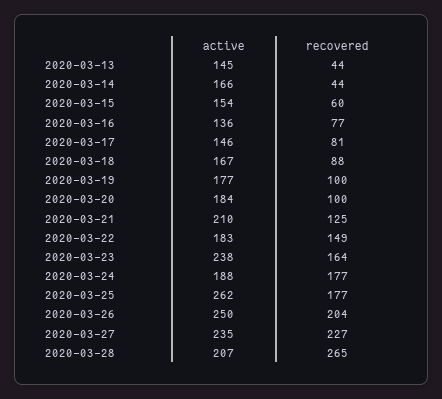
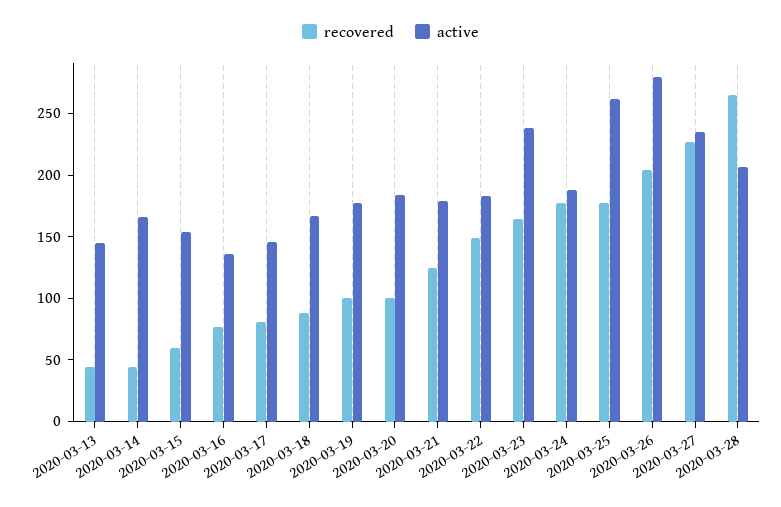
  {
    "active": {
      "2020-03-13": 145,
      "2020-03-14": 166,
      "2020-03-15": 154,
      "2020-03-16": 136,
      "2020-03-17": 146,
      "2020-03-18": 167,
      "2020-03-19": 177,
      "2020-03-20": 184,
-     "2020-03-21": 210,
+     "2020-03-21": 180,
      "2020-03-22": 183,
      "2020-03-23": 238,
      "2020-03-24": 188,
      "2020-03-25": 262,
-     "2020-03-26": 250,
+     "2020-03-26": 280,
      "2020-03-27": 235,
      "2020-03-28": 207
    },
    "recovered": {
      "2020-03-13": 44,
      "2020-03-14": 44,
      "2020-03-15": 60,
      "2020-03-16": 77,
      "2020-03-17": 81,
      "2020-03-18": 88,
      "2020-03-19": 100,
      "2020-03-20": 100,
      "2020-03-21": 125,
      "2020-03-22": 149,
      "2020-03-23": 164,
      "2020-03-24": 177,
      "2020-03-25": 177,
      "2020-03-26": 204,
      "2020-03-27": 227,
      "2020-03-28": 265
    }
  }

